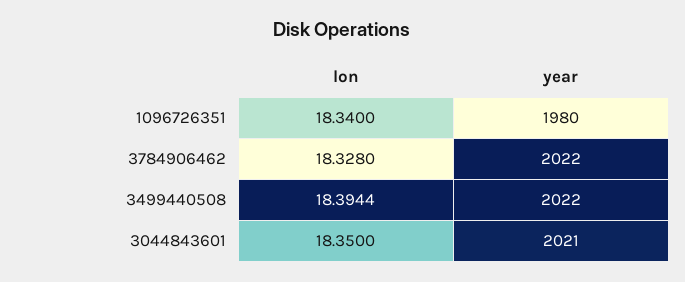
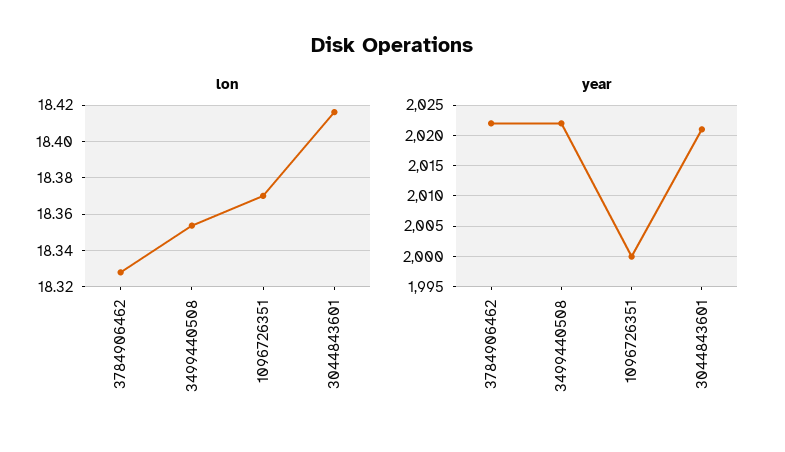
  {
    "lon": {
-     "1096726351": 18.34,
+     "1096726351": 18.37,
      "3784906462": 18.328,
-     "3499440508": 18.3944,
+     "3499440508": 18.355,
-     "3044843601": 18.35
+     "3044843601": 18.415
    },
    "year": {
-     "1096726351": 1980,
+     "1096726351": 2000,
      "3784906462": 2022,
      "3499440508": 2022,
      "3044843601": 2021
    }
  }

